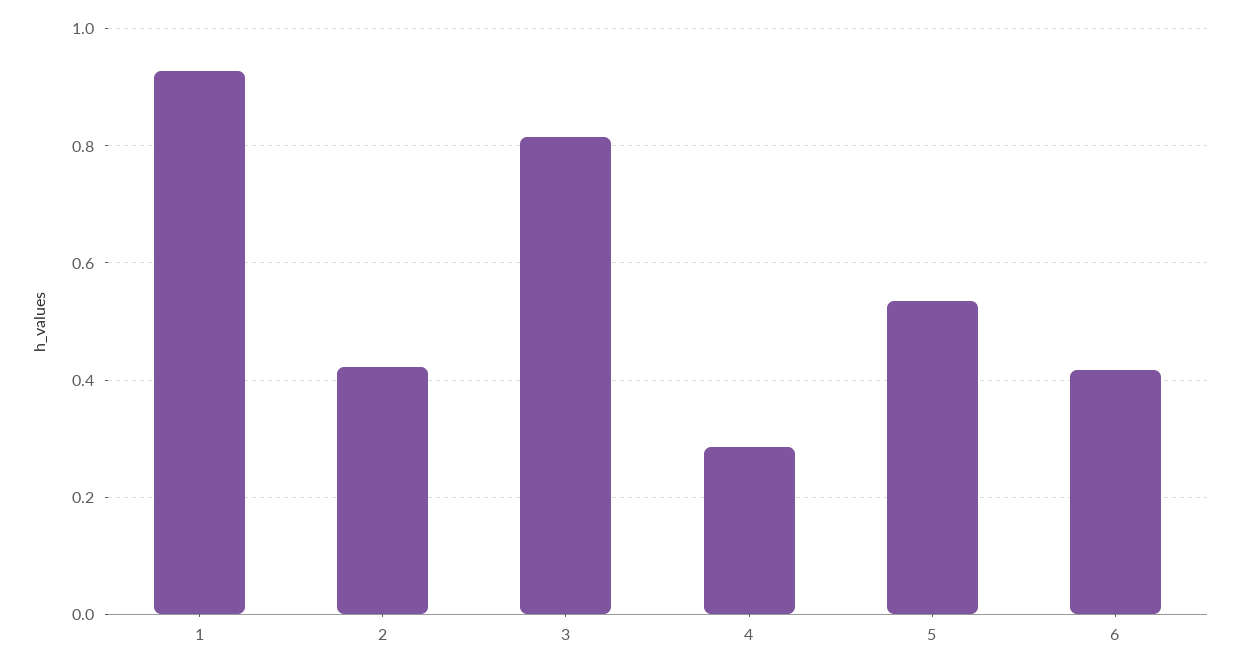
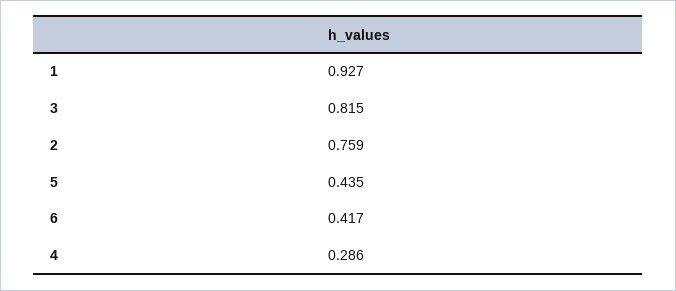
  {
    "1": 0.927,
-   "2": 0.42,
+   "2": 0.759,
    "3": 0.815,
    "4": 0.286,
-   "5": 0.54,
+   "5": 0.435,
    "6": 0.417
  }

